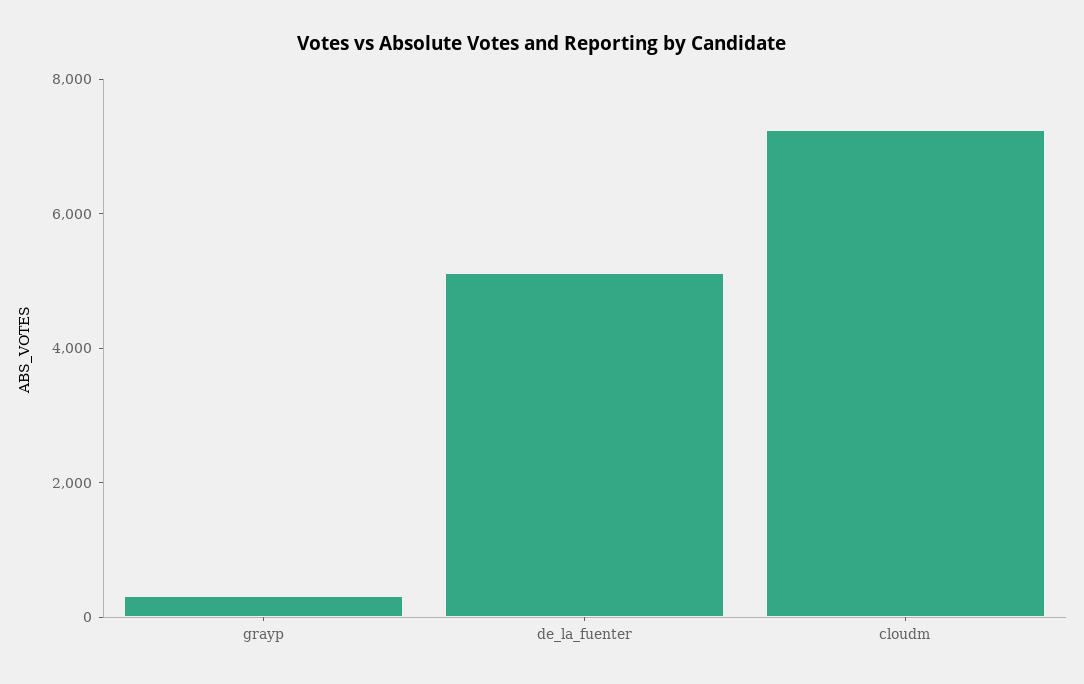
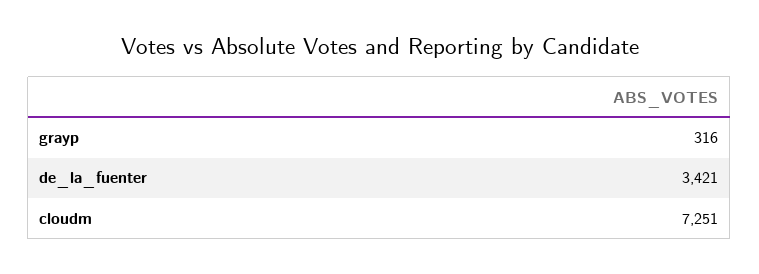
  {
    "grayp": 316,
-   "de_la_fuenter": 5000,
+   "de_la_fuenter": 3421,
    "cloudm": 7251
  }

